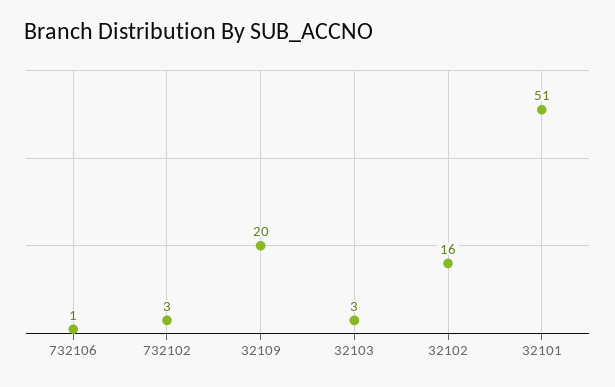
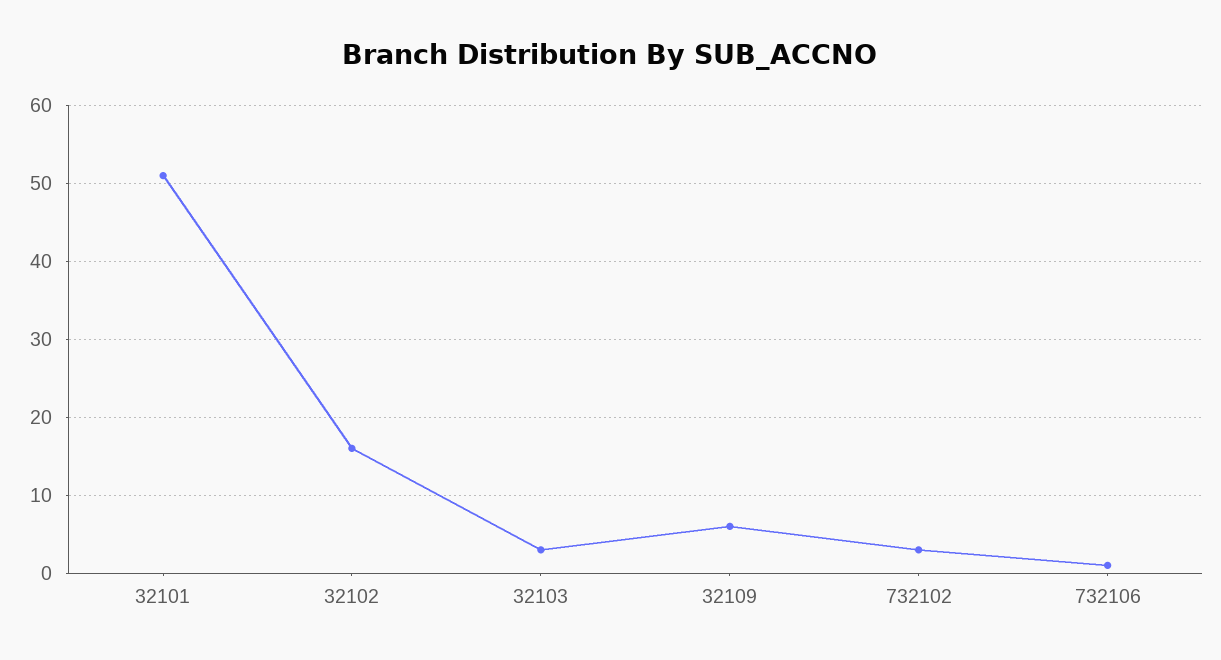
  {
    "732106": 1,
    "732102": 3,
-   "32109": 20,
+   "32109": 6,
    "32103": 3,
    "32102": 16,
    "32101": 51
  }

